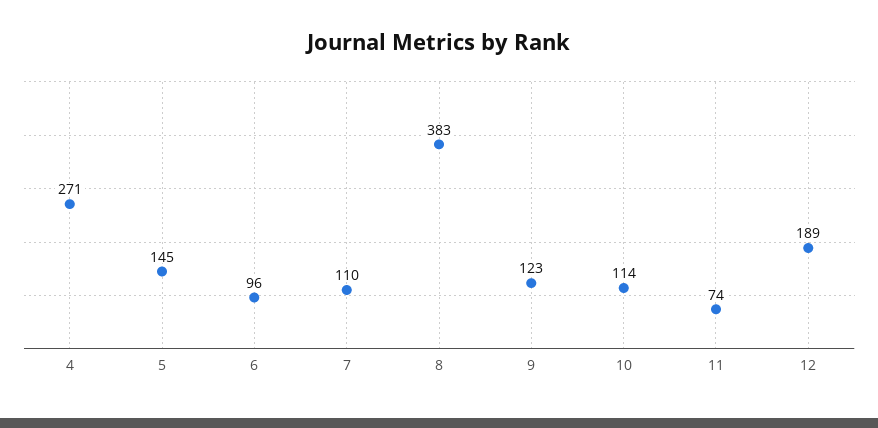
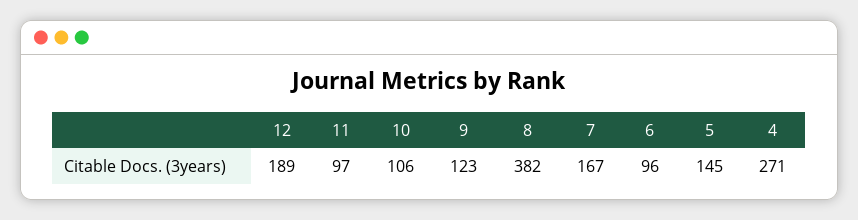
  {
    "4": 271,
    "5": 145,
    "6": 96,
-   "7": 110,
+   "7": 167,
-   "8": 383,
+   "8": 382,
    "9": 123,
-   "10": 114,
+   "10": 106,
-   "11": 74,
+   "11": 97,
    "12": 189
  }

